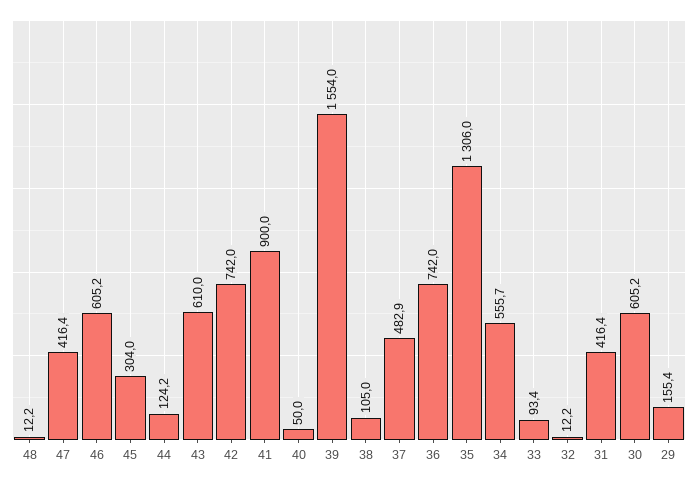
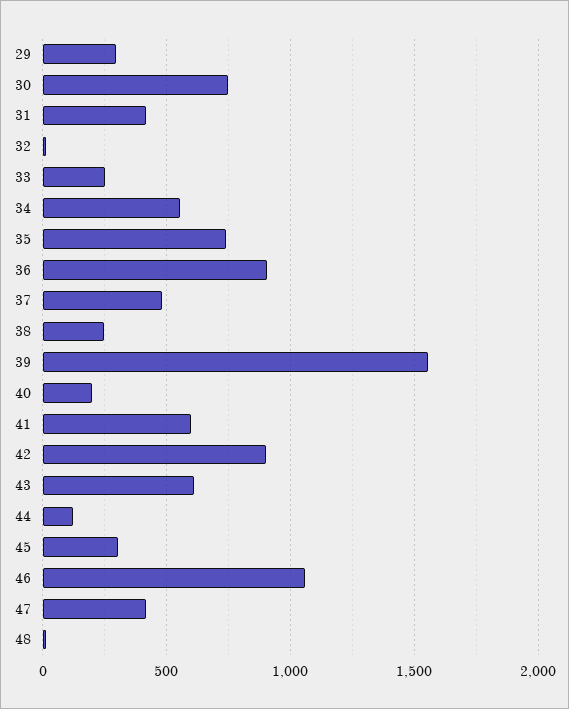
  {
    "48": 12.2,
    "47": 416.4,
-   "46": 605.2,
+   "46": 1050,
    "45": 304,
    "44": 124.2,
    "43": 610,
-   "42": 742,
+   "42": 900,
-   "41": 900,
+   "41": 600,
-   "40": 50,
+   "40": 200,
    "39": 1554,
-   "38": 105,
+   "38": 250,
    "37": 482.9,
-   "36": 742,
+   "36": 900,
-   "35": 1306,
+   "35": 750,
    "34": 555.7,
-   "33": 93.4,
+   "33": 250,
    "32": 12.2,
    "31": 416.4,
-   "30": 605.2,
+   "30": 750,
-   "29": 155.4
+   "29": 300
  }

